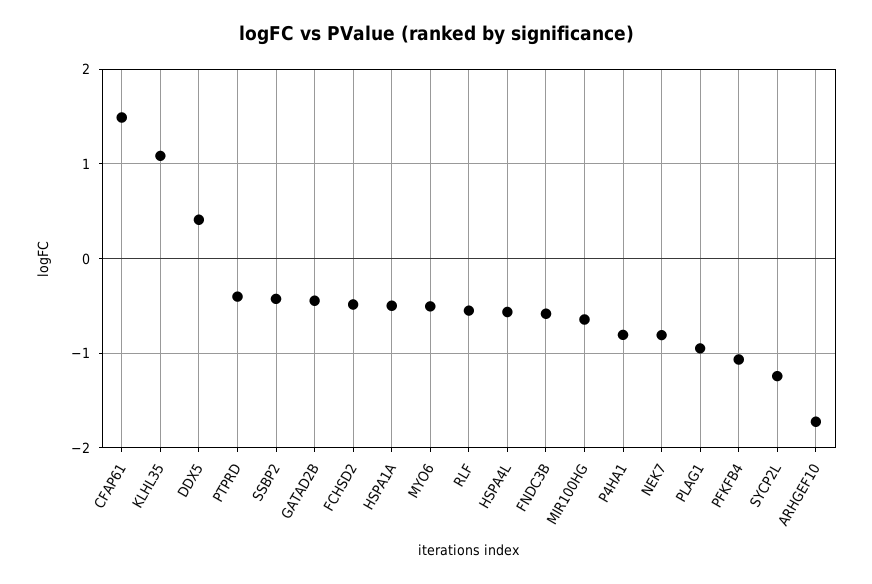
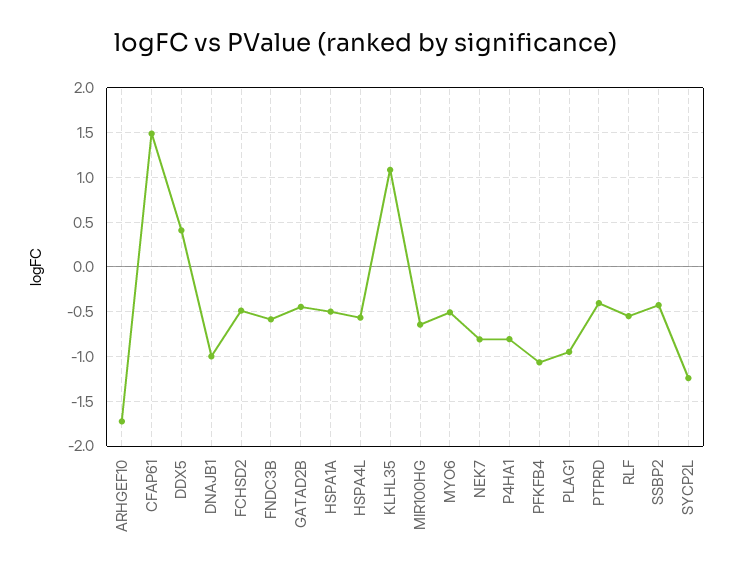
  {
    "CFAP61": 1.5,
    "KLHL35": 1.1,
    "DDX5": 0.4,
    "PTPRD": -0.4,
    "SSBP2": -0.4,
    "GATAD2B": -0.4,
    "FCHSD2": -0.5,
    "HSPA1A": -0.5,
    "MYO6": -0.5,
    "RLF": -0.6,
    "HSPA4L": -0.6,
    "FNDC3B": -0.6,
    "MIR100HG": -0.6,
    "P4HA1": -0.8,
    "NEK7": -0.8,
    "PLAG1": -0.9,
    "PFKFB4": -1.1,
    "SYCP2L": -1.2,
-   "ARHGEF10": -1.7
+   "ARHGEF10": -1.7,
+   "DNAJB1": -1
  }

